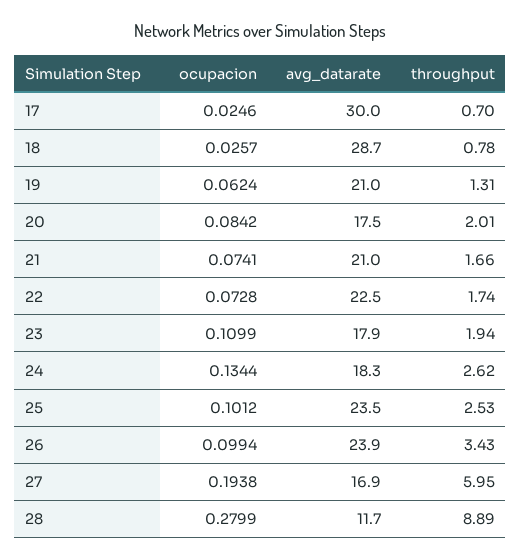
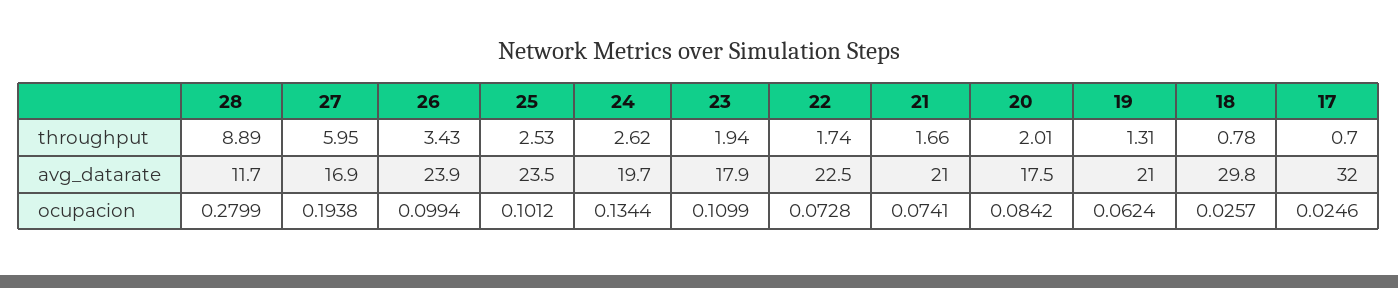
  {
    "ocupacion": {
      "17": 0.0246,
      "18": 0.0257,
      "19": 0.0624,
      "20": 0.0842,
      "21": 0.0741,
      "22": 0.0728,
      "23": 0.1099,
      "24": 0.1344,
      "25": 0.1012,
      "26": 0.0994,
      "27": 0.1938,
      "28": 0.2799
    },
    "avg_datarate": {
-     "17": 30,
+     "17": 32,
-     "18": 28.7,
+     "18": 29.8,
      "19": 21,
      "20": 17.5,
      "21": 21,
      "22": 22.5,
      "23": 17.9,
-     "24": 18.3,
+     "24": 19.7,
      "25": 23.5,
      "26": 23.9,
      "27": 16.9,
      "28": 11.7
    },
    "throughput": {
      "17": 0.7,
      "18": 0.78,
      "19": 1.31,
      "20": 2.01,
      "21": 1.66,
      "22": 1.74,
      "23": 1.94,
      "24": 2.62,
      "25": 2.53,
      "26": 3.43,
      "27": 5.95,
      "28": 8.89
    }
  }

